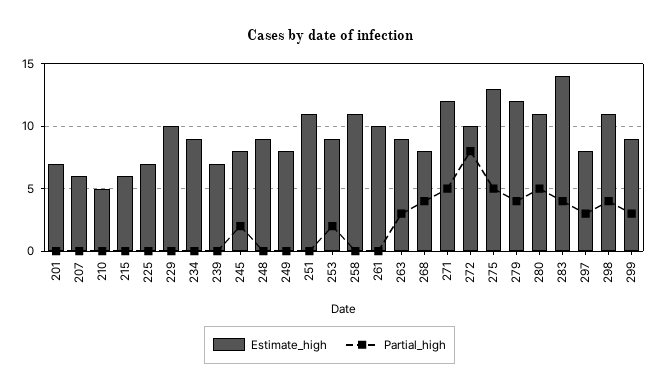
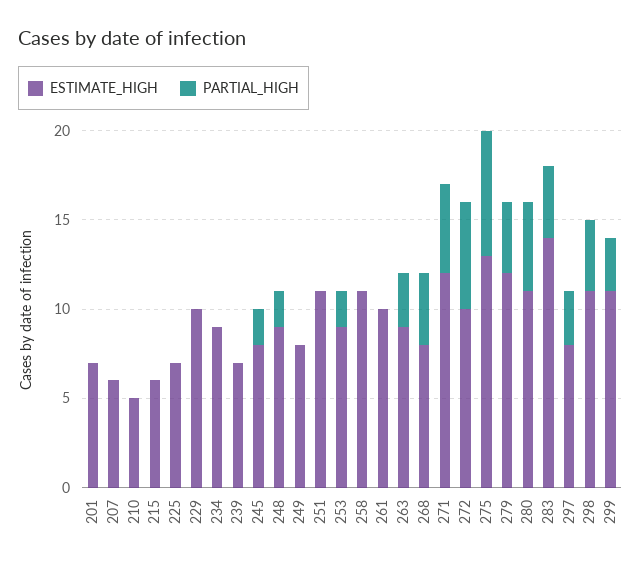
  {
    "Estimate_high": {
      "201": 7,
      "207": 6,
      "210": 5,
      "215": 6,
      "225": 7,
      "229": 10,
      "234": 9,
      "239": 7,
      "245": 8,
      "248": 9,
      "249": 8,
      "251": 11,
      "253": 9,
      "258": 11,
      "261": 10,
      "263": 9,
      "268": 8,
      "271": 12,
      "272": 10,
      "275": 13,
      "279": 12,
      "280": 11,
      "283": 14,
      "297": 8,
      "298": 11,
-     "299": 9
+     "299": 11
    },
    "Partial_high": {
      "201": 0,
      "207": 0,
      "210": 0,
      "215": 0,
      "225": 0,
      "229": 0,
      "234": 0,
      "239": 0,
      "245": 2,
-     "248": 0,
+     "248": 2,
      "249": 0,
      "251": 0,
      "253": 2,
      "258": 0,
      "261": 0,
      "263": 3,
      "268": 4,
      "271": 5,
-     "272": 8,
+     "272": 6,
-     "275": 5,
+     "275": 7,
      "279": 4,
      "280": 5,
      "283": 4,
      "297": 3,
      "298": 4,
      "299": 3
    }
  }

